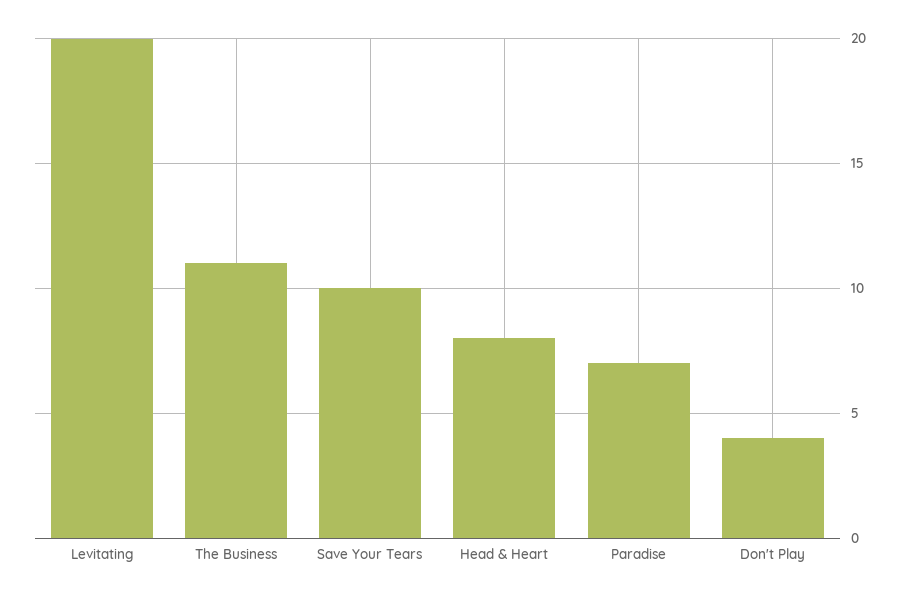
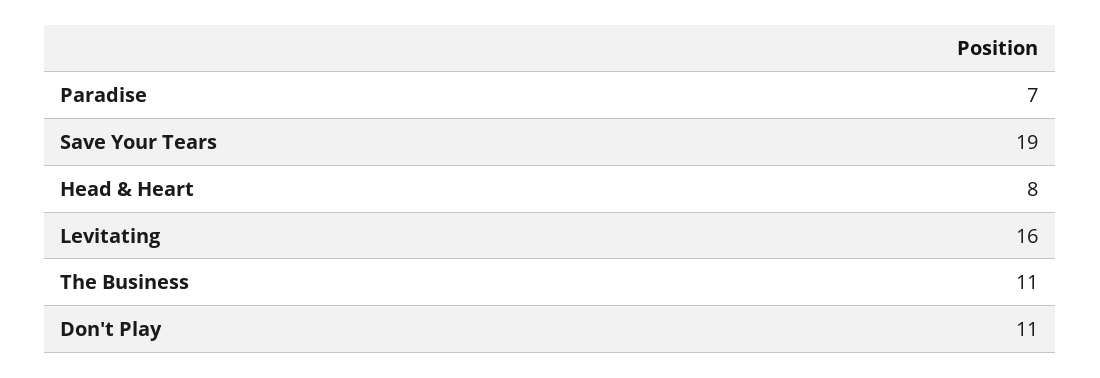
  {
-   "Levitating": 20,
+   "Levitating": 16,
    "The Business": 11,
-   "Save Your Tears": 10,
+   "Save Your Tears": 19,
    "Head & Heart": 8,
    "Paradise": 7,
-   "Don't Play": 4
+   "Don't Play": 11
  }

